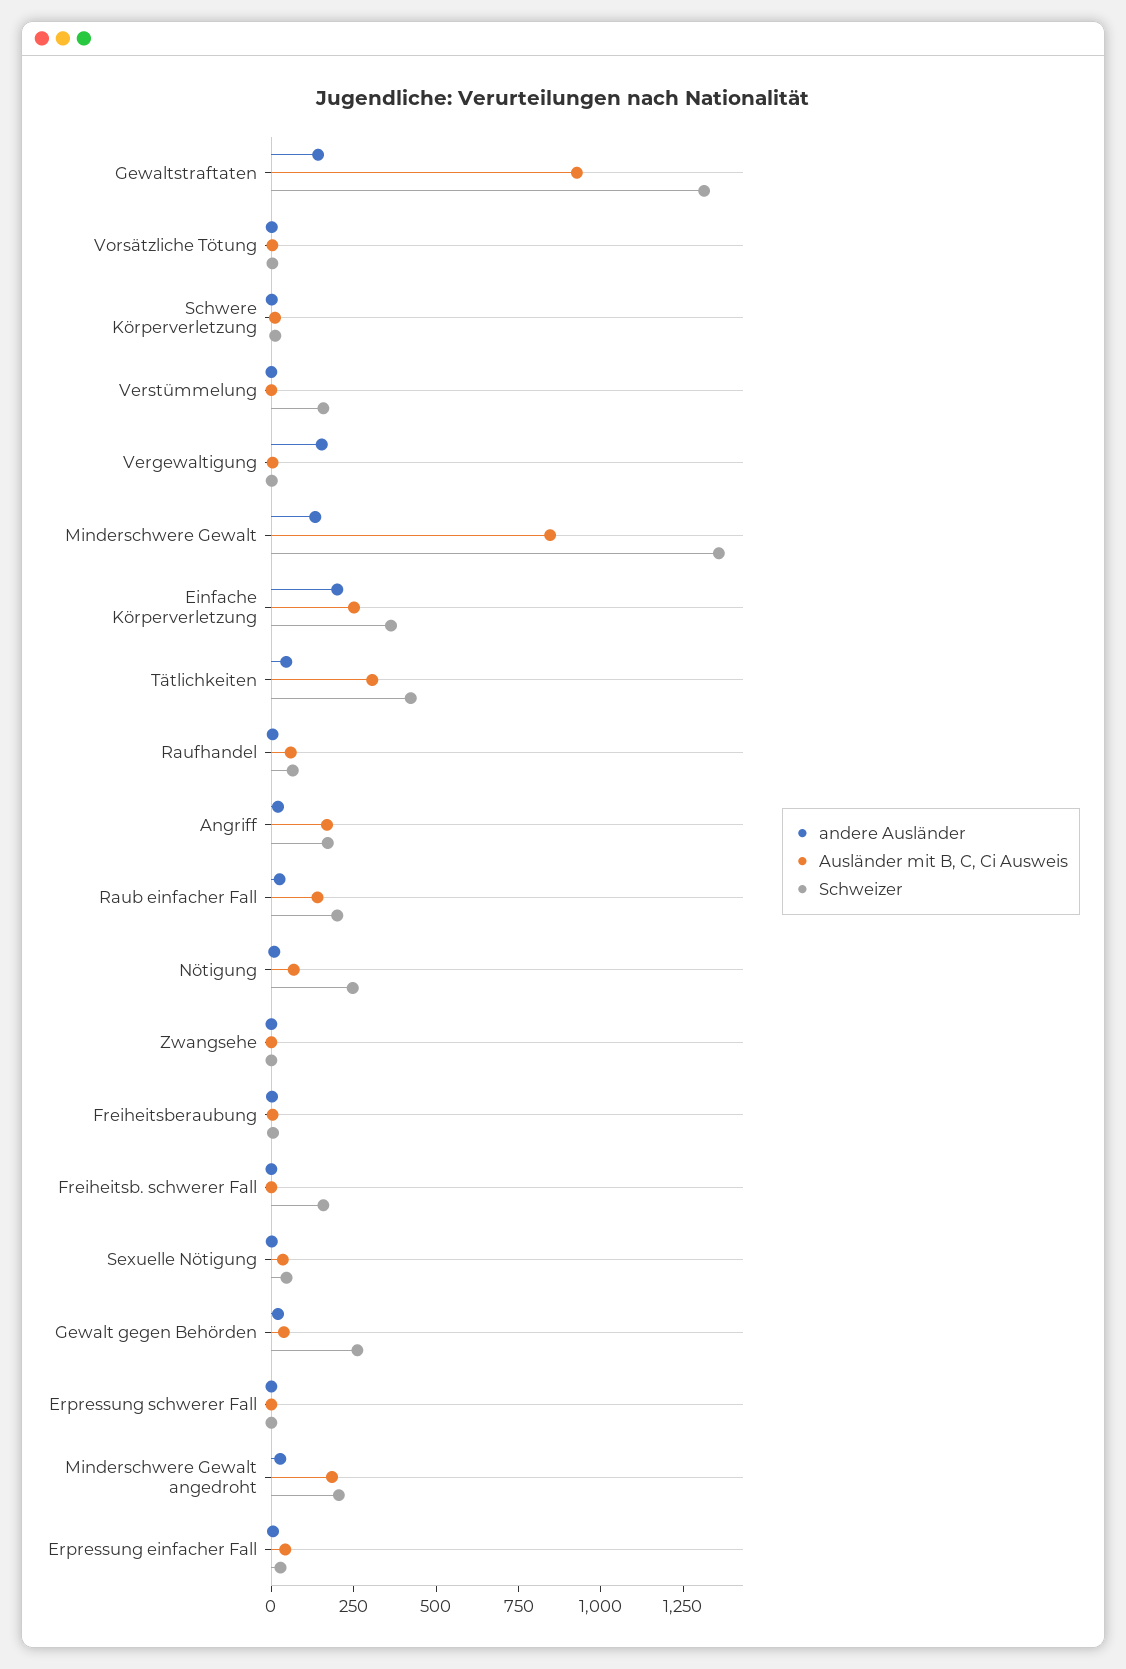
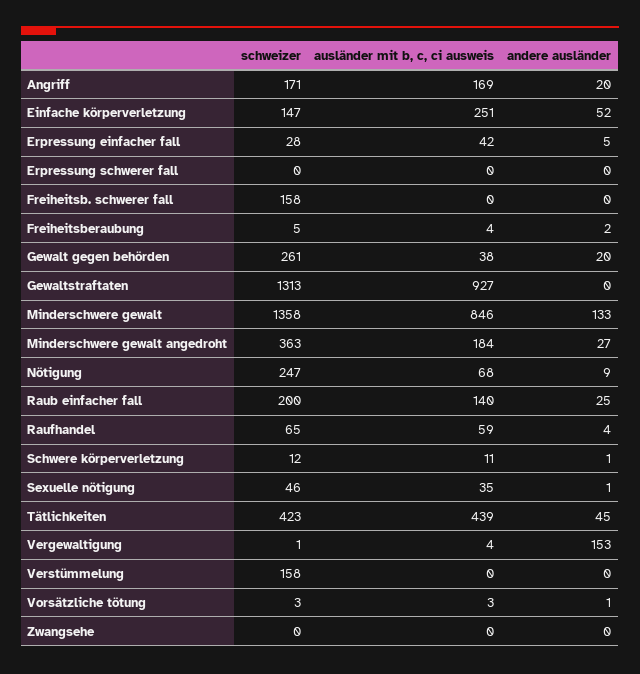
  {
    "andere Ausländer": {
-     "Gewaltstraftaten": 150,
+     "Gewaltstraftaten": 0,
      "Vorsätzliche Tötung": 1,
      "Schwere Körperverletzung": 1,
      "Verstümmelung": 0,
      "Vergewaltigung": 153,
      "Minderschwere Gewalt": 133,
-     "Einfache Körperverletzung": 200,
+     "Einfache Körperverletzung": 52,
      "Tätlichkeiten": 45,
      "Raufhandel": 4,
      "Angriff": 20,
      "Raub einfacher Fall": 25,
      "Nötigung": 9,
      "Zwangsehe": 0,
      "Freiheitsberaubung": 2,
      "Freiheitsb. schwerer Fall": 0,
      "Sexuelle Nötigung": 1,
      "Gewalt gegen Behörden": 20,
      "Erpressung schwerer Fall": 0,
      "Minderschwere Gewalt angedroht": 27,
      "Erpressung einfacher Fall": 5
    },
    "Ausländer mit B, C, Ci Ausweis": {
      "Gewaltstraftaten": 927,
      "Vorsätzliche Tötung": 3,
      "Schwere Körperverletzung": 11,
      "Verstümmelung": 0,
      "Vergewaltigung": 4,
      "Minderschwere Gewalt": 846,
      "Einfache Körperverletzung": 251,
-     "Tätlichkeiten": 300,
+     "Tätlichkeiten": 439,
      "Raufhandel": 59,
      "Angriff": 169,
      "Raub einfacher Fall": 140,
      "Nötigung": 68,
      "Zwangsehe": 0,
      "Freiheitsberaubung": 4,
      "Freiheitsb. schwerer Fall": 0,
      "Sexuelle Nötigung": 35,
      "Gewalt gegen Behörden": 38,
      "Erpressung schwerer Fall": 0,
      "Minderschwere Gewalt angedroht": 184,
      "Erpressung einfacher Fall": 42
    },
    "Schweizer": {
      "Gewaltstraftaten": 1313,
      "Vorsätzliche Tötung": 3,
      "Schwere Körperverletzung": 12,
      "Verstümmelung": 158,
      "Vergewaltigung": 1,
      "Minderschwere Gewalt": 1358,
-     "Einfache Körperverletzung": 350,
+     "Einfache Körperverletzung": 147,
      "Tätlichkeiten": 423,
      "Raufhandel": 65,
      "Angriff": 171,
      "Raub einfacher Fall": 200,
      "Nötigung": 247,
      "Zwangsehe": 0,
      "Freiheitsberaubung": 5,
      "Freiheitsb. schwerer Fall": 158,
      "Sexuelle Nötigung": 46,
      "Gewalt gegen Behörden": 261,
      "Erpressung schwerer Fall": 0,
-     "Minderschwere Gewalt angedroht": 200,
+     "Minderschwere Gewalt angedroht": 363,
      "Erpressung einfacher Fall": 28
    }
  }

